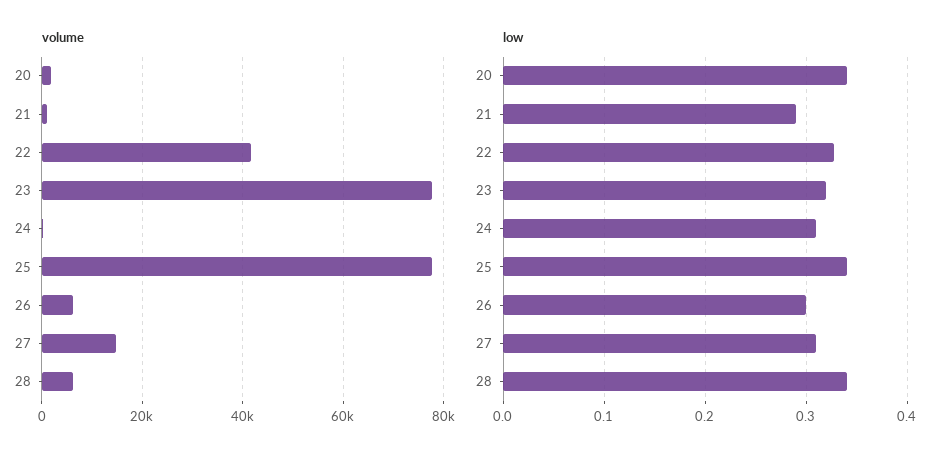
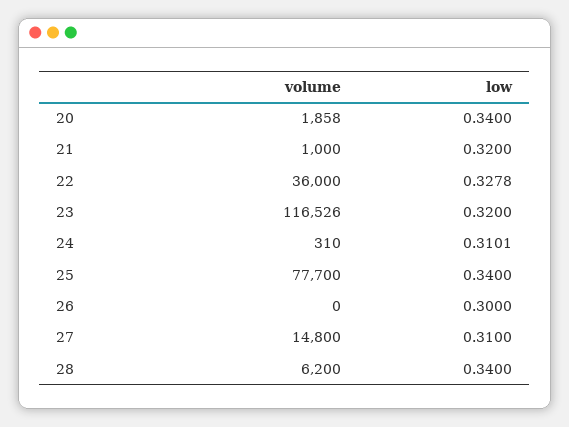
  {
    "volume": {
      "20": 1858,
      "21": 1000,
-     "22": 42000,
+     "22": 36000,
-     "23": 78000,
+     "23": 116526,
      "24": 310,
      "25": 77700,
-     "26": 6000,
+     "26": 0,
      "27": 14800,
      "28": 6200
    },
    "low": {
      "20": 0.34,
-     "21": 0.29,
+     "21": 0.32,
      "22": 0.3278,
      "23": 0.32,
      "24": 0.3101,
      "25": 0.34,
      "26": 0.3,
      "27": 0.31,
      "28": 0.34
    }
  }

